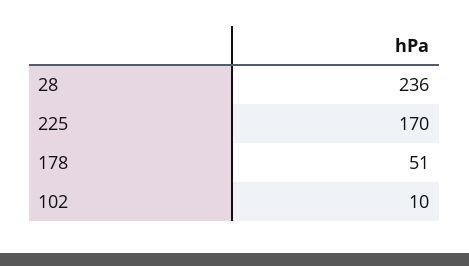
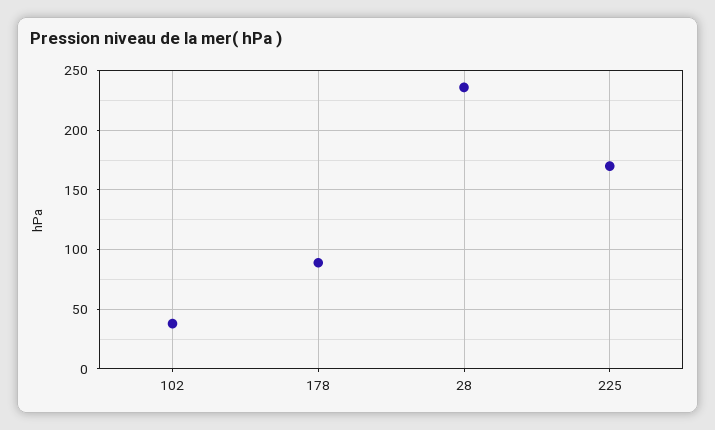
  {
    "28": 236,
    "225": 170,
-   "178": 51,
+   "178": 90,
-   "102": 10
+   "102": 40
  }

